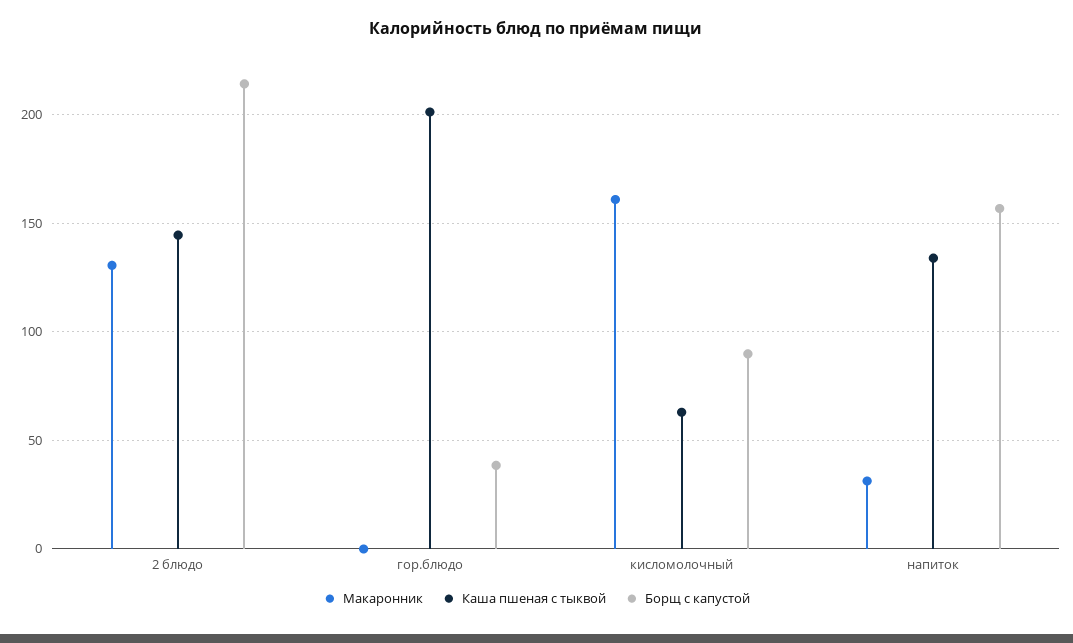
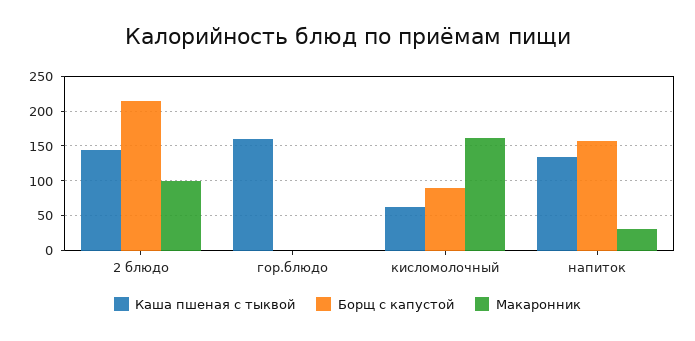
  {
    "Макаронник": {
-     "2 блюдо": 130,
+     "2 блюдо": 100,
      "гор.блюдо": 0,
      "кисломолочный": 160,
      "напиток": 30
    },
    "Каша пшеная с тыквой": {
      "2 блюдо": 145,
-     "гор.блюдо": 200,
+     "гор.блюдо": 160,
      "кисломолочный": 65,
      "напиток": 135
    },
    "Борщ с капустой": {
      "2 блюдо": 215,
-     "гор.блюдо": 40,
+     "гор.блюдо": 0,
      "кисломолочный": 90,
      "напиток": 155
    }
  }

